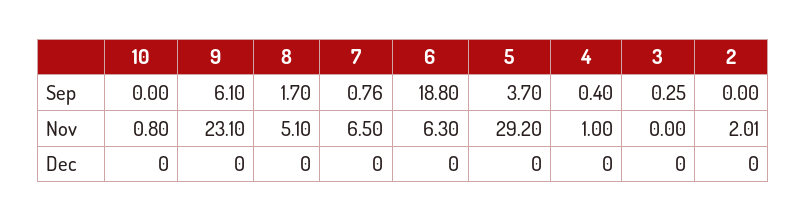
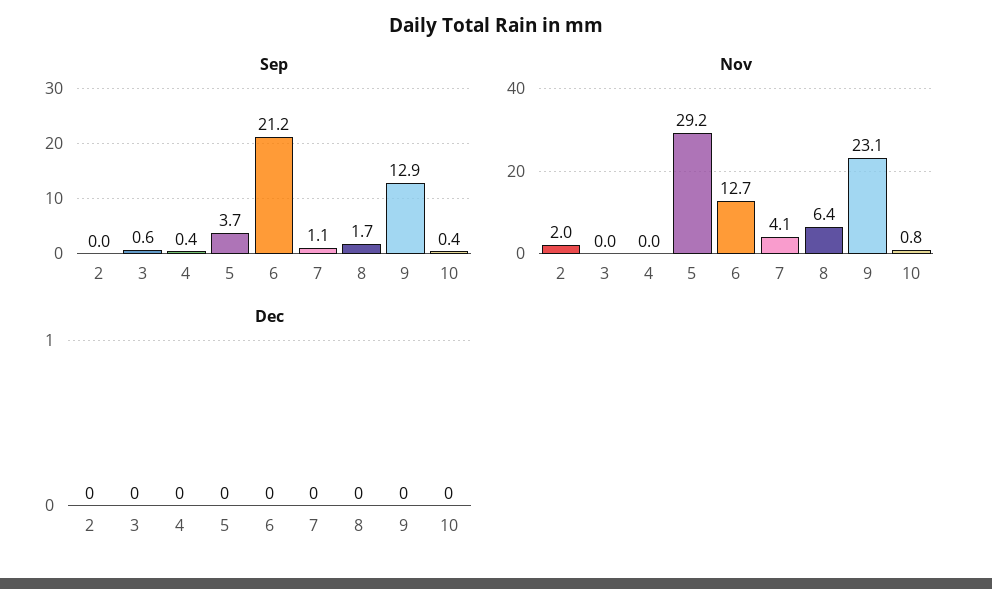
  {
    "Sep": {
-     "10": 0,
+     "10": 0.4,
-     "9": 6.1,
+     "9": 12.9,
      "8": 1.7,
-     "7": 0.76,
+     "7": 1.1,
-     "6": 18.8,
+     "6": 21.2,
      "5": 3.7,
      "4": 0.4,
-     "3": 0.25,
+     "3": 0.6,
      "2": 0
    },
    "Nov": {
      "10": 0.8,
      "9": 23.1,
-     "8": 5.1,
+     "8": 6.4,
-     "7": 6.5,
+     "7": 4.1,
-     "6": 6.3,
+     "6": 12.7,
      "5": 29.2,
-     "4": 1,
+     "4": 0,
      "3": 0,
      "2": 2.01
    },
    "Dec": {
      "10": 0,
      "9": 0,
      "8": 0,
      "7": 0,
      "6": 0,
      "5": 0,
      "4": 0,
      "3": 0,
      "2": 0
    }
  }

